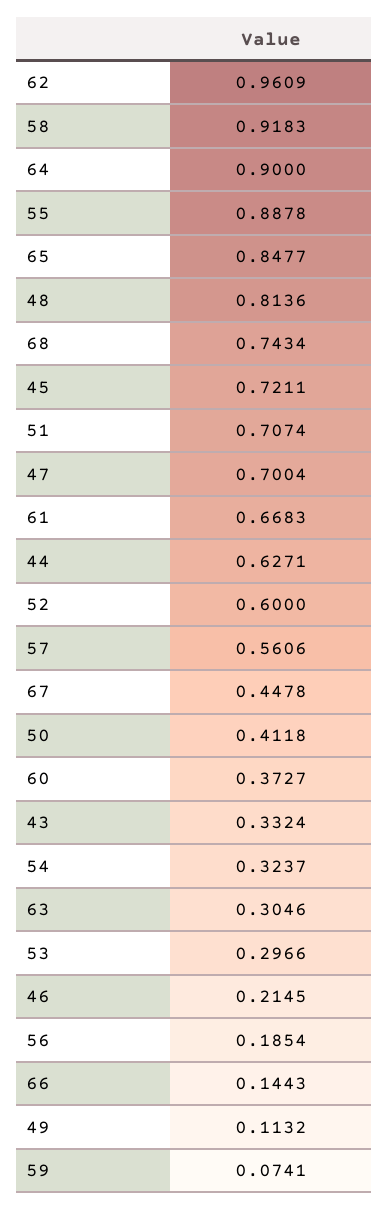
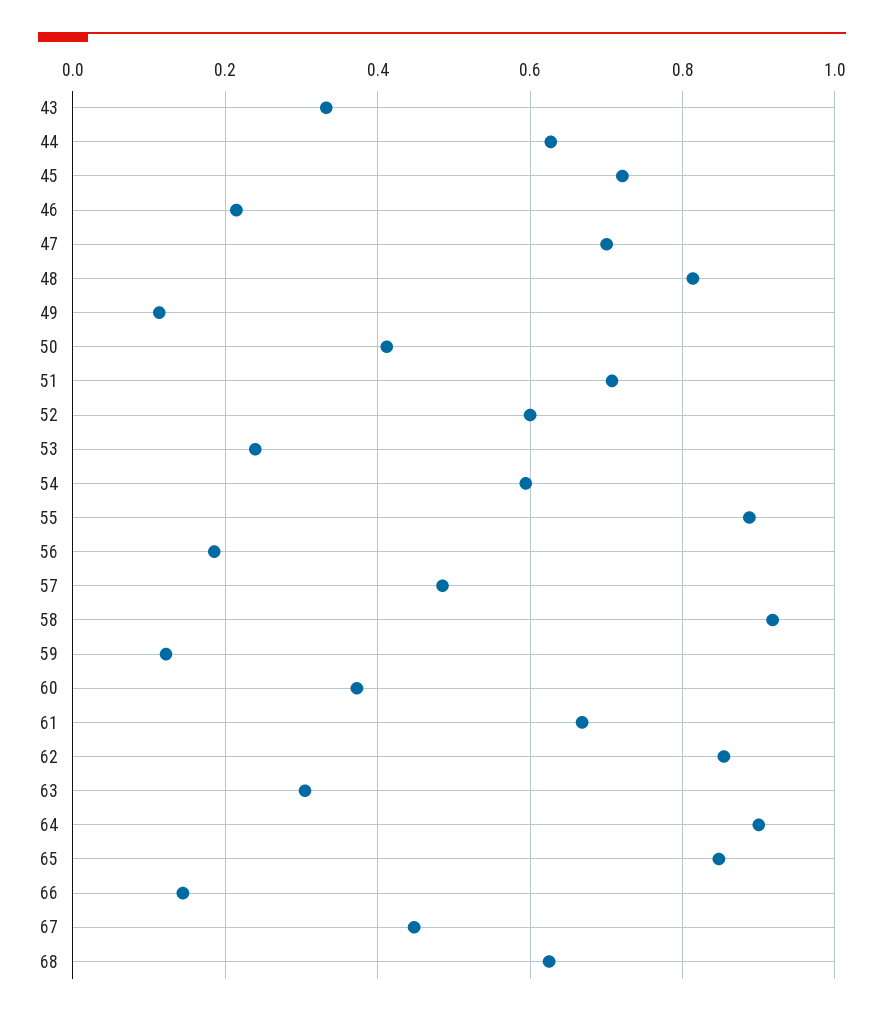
  {
-   "62": 0.9609,
+   "62": 0.86,
    "58": 0.9183,
    "64": 0.9,
    "55": 0.8878,
    "65": 0.8477,
    "48": 0.8136,
-   "68": 0.7434,
+   "68": 0.62,
    "45": 0.7211,
    "51": 0.7074,
    "47": 0.7004,
    "61": 0.6683,
    "44": 0.6271,
    "52": 0.6,
-   "57": 0.5606,
+   "57": 0.48,
    "67": 0.4478,
    "50": 0.4118,
    "60": 0.3727,
    "43": 0.3324,
-   "54": 0.3237,
+   "54": 0.6,
    "63": 0.3046,
-   "53": 0.2966,
+   "53": 0.24,
    "46": 0.2145,
    "56": 0.1854,
    "66": 0.1443,
    "49": 0.1132,
-   "59": 0.0741
+   "59": 0.12
  }

